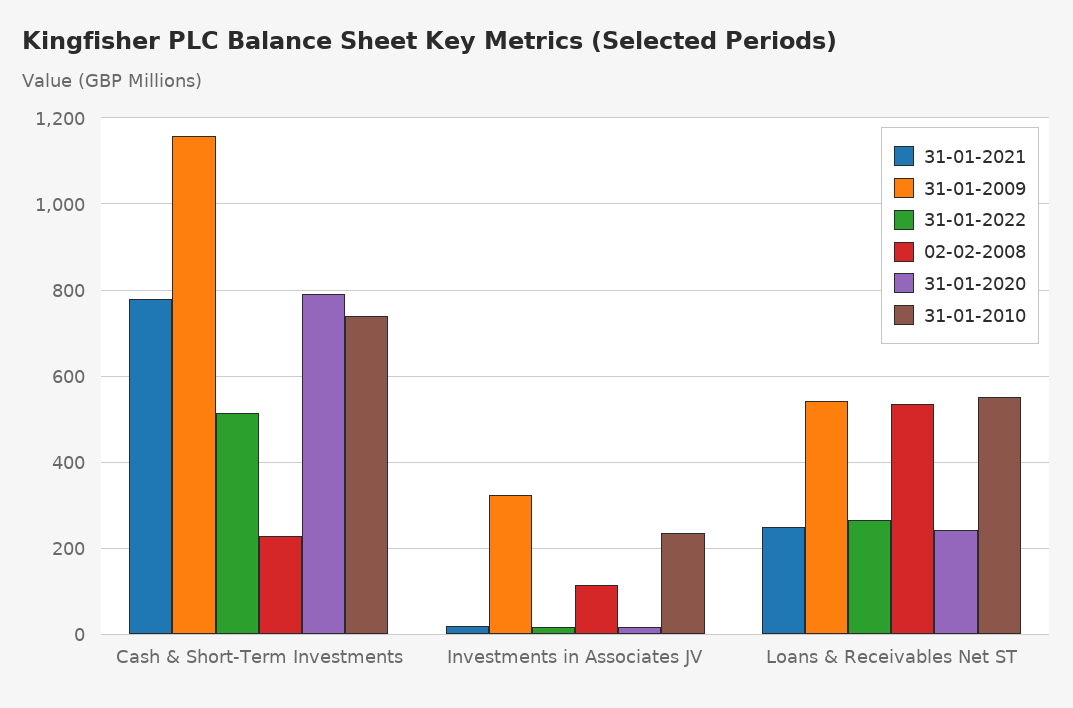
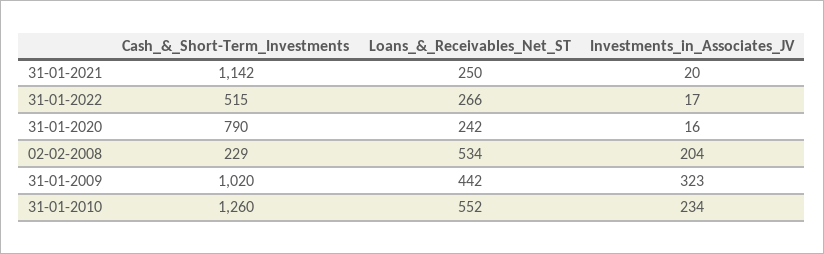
  {
    "31-01-2021": {
-     "Cash & Short-Term Investments": 780,
+     "Cash & Short-Term Investments": 1142,
      "Investments in Associates JV": 20,
      "Loans & Receivables Net ST": 250
    },
    "31-01-2009": {
-     "Cash & Short-Term Investments": 1160,
+     "Cash & Short-Term Investments": 1020,
      "Investments in Associates JV": 323,
-     "Loans & Receivables Net ST": 540
+     "Loans & Receivables Net ST": 442
    },
    "31-01-2022": {
      "Cash & Short-Term Investments": 515,
      "Investments in Associates JV": 17,
      "Loans & Receivables Net ST": 266
    },
    "02-02-2008": {
      "Cash & Short-Term Investments": 229,
-     "Investments in Associates JV": 120,
+     "Investments in Associates JV": 204,
      "Loans & Receivables Net ST": 534
    },
    "31-01-2020": {
      "Cash & Short-Term Investments": 790,
      "Investments in Associates JV": 16,
      "Loans & Receivables Net ST": 242
    },
    "31-01-2010": {
-     "Cash & Short-Term Investments": 740,
+     "Cash & Short-Term Investments": 1260,
      "Investments in Associates JV": 234,
      "Loans & Receivables Net ST": 552
    }
  }

